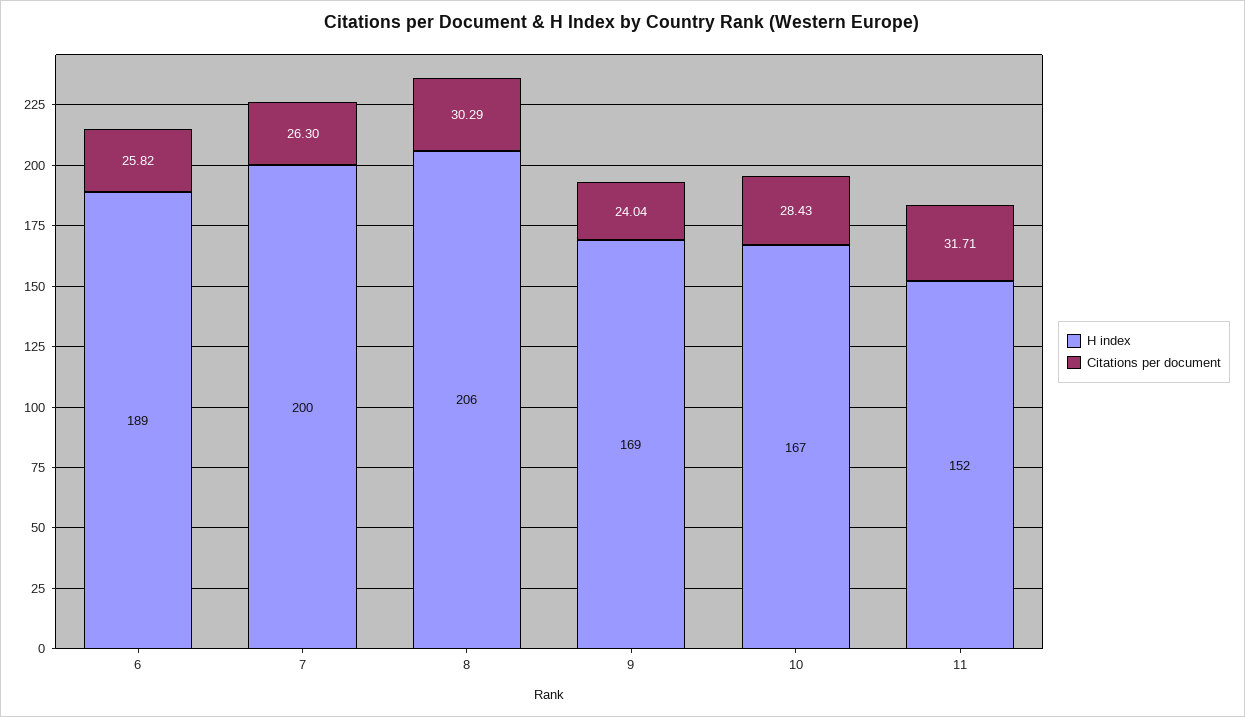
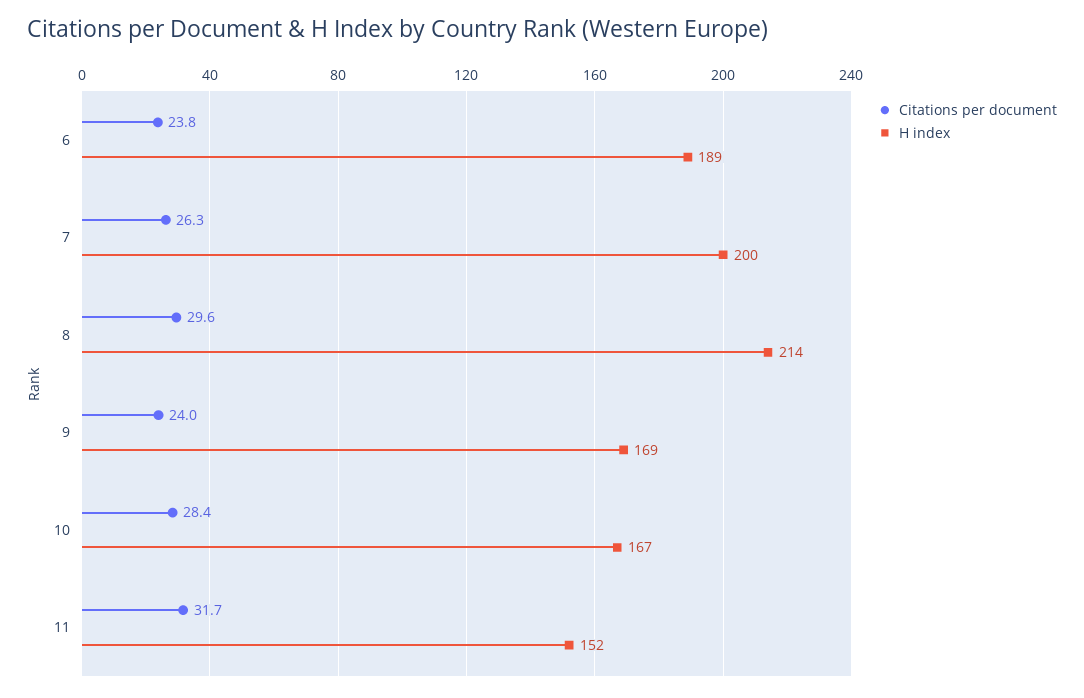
  {
    "H index": {
      "6": 189,
      "7": 200,
-     "8": 206,
+     "8": 214,
      "9": 169,
      "10": 167,
      "11": 152
    },
    "Citations per document": {
-     "6": 25.82,
+     "6": 23.8,
      "7": 26.3,
-     "8": 30.29,
+     "8": 29.6,
      "9": 24.04,
      "10": 28.43,
      "11": 31.71
    }
  }

